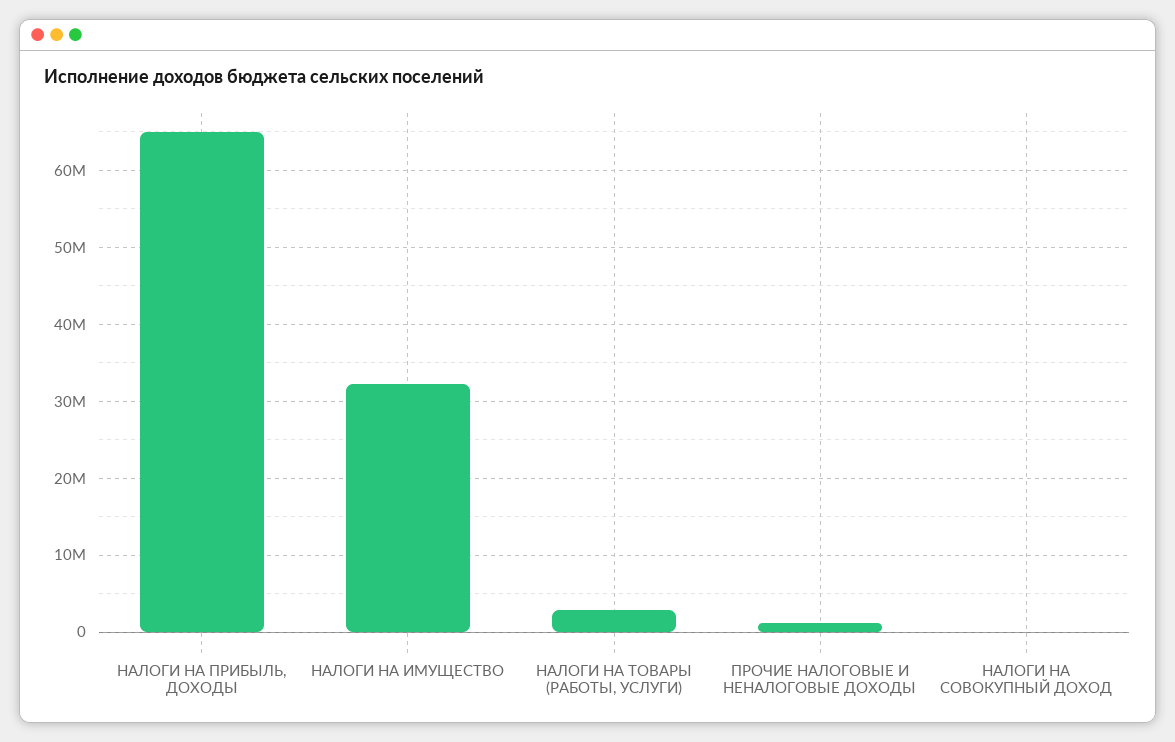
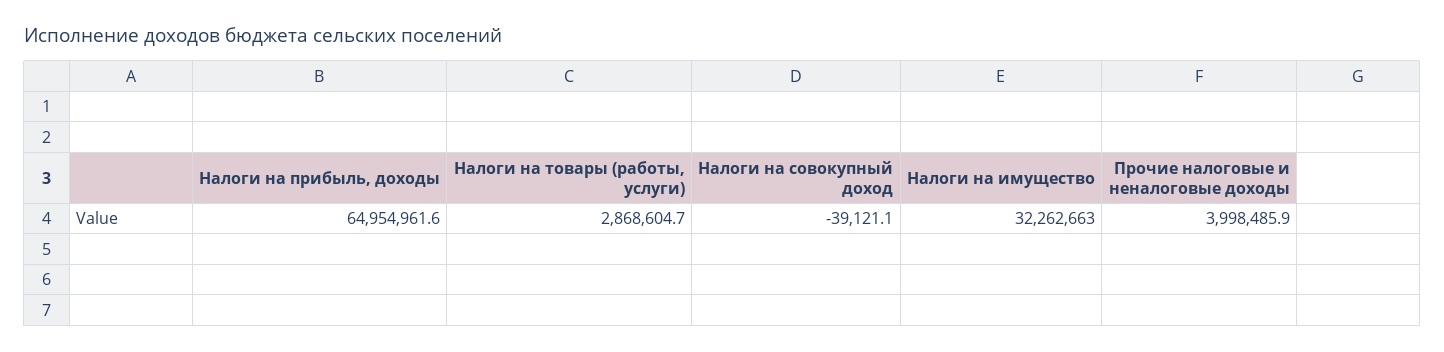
  {
    "НАЛОГИ НА ПРИБЫЛЬ, ДОХОДЫ": 64954961.6,
    "НАЛОГИ НА ИМУЩЕСТВО": 32262663,
    "НАЛОГИ НА ТОВАРЫ (РАБОТЫ, УСЛУГИ)": 2868604.7,
-   "ПРОЧИЕ НАЛОГОВЫЕ И НЕНАЛОГОВЫЕ ДОХОДЫ": 1000000,
+   "ПРОЧИЕ НАЛОГОВЫЕ И НЕНАЛОГОВЫЕ ДОХОДЫ": 3998485.9,
    "НАЛОГИ НА СОВОКУПНЫЙ ДОХОД": -39121.1
  }

